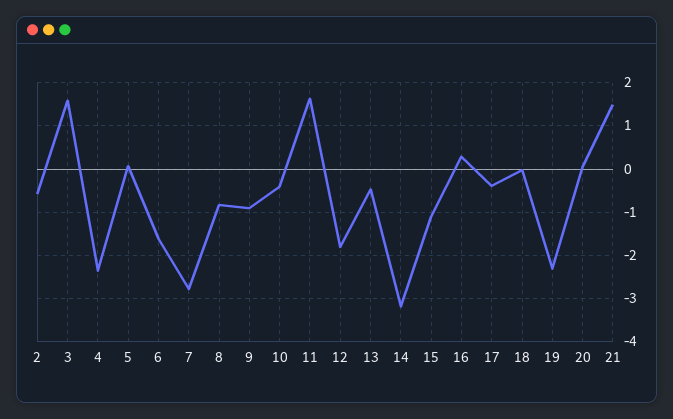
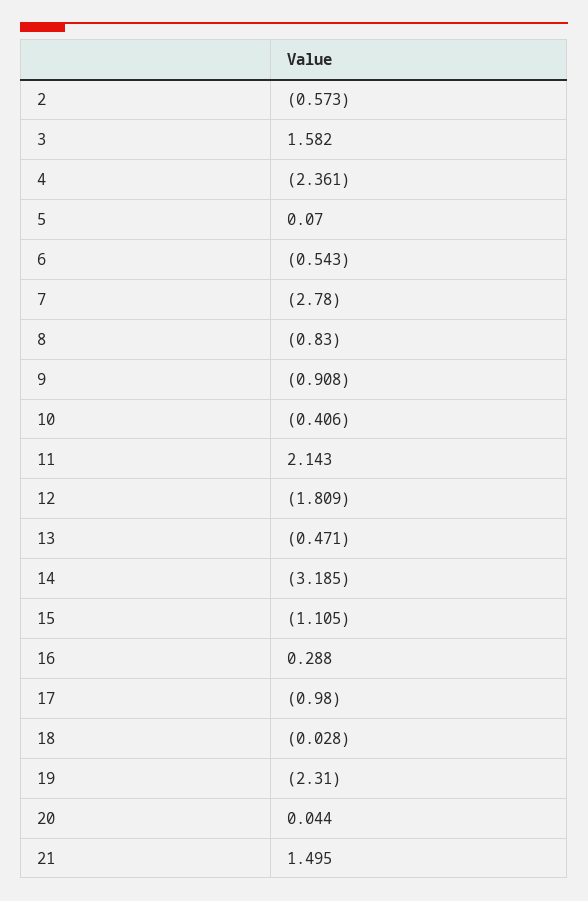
  {
    "2": -0.573,
    "3": 1.582,
    "4": -2.361,
    "5": 0.07,
-   "6": -1.6,
+   "6": -0.543,
    "7": -2.78,
    "8": -0.83,
    "9": -0.908,
    "10": -0.406,
-   "11": 1.6,
+   "11": 2.143,
    "12": -1.809,
    "13": -0.471,
    "14": -3.185,
    "15": -1.105,
    "16": 0.288,
-   "17": -0.4,
+   "17": -0.98,
    "18": -0.028,
    "19": -2.31,
    "20": 0.044,
    "21": 1.495
  }

